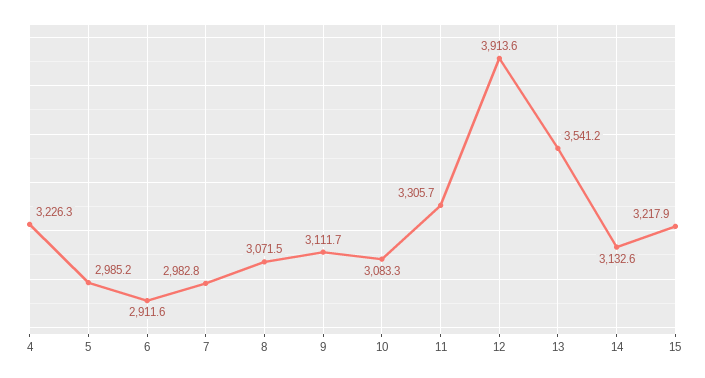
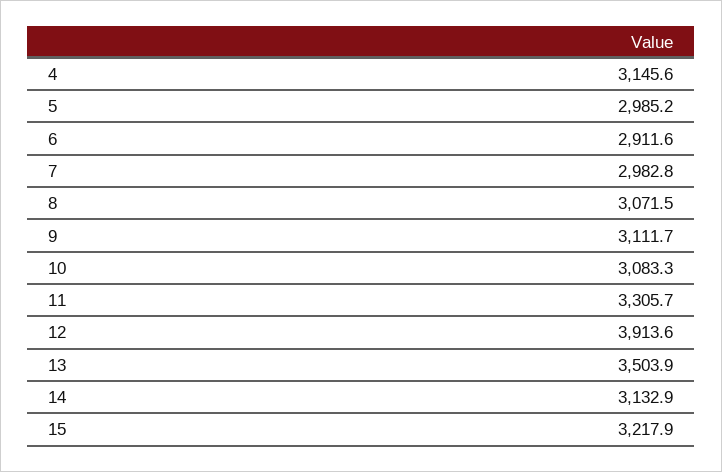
  {
-   "4": 3226.3,
+   "4": 3145.6,
    "5": 2985.2,
    "6": 2911.6,
    "7": 2982.8,
    "8": 3071.5,
    "9": 3111.7,
    "10": 3083.3,
    "11": 3305.7,
    "12": 3913.6,
-   "13": 3541.2,
+   "13": 3503.9,
-   "14": 3132.6,
+   "14": 3132.9,
    "15": 3217.9
  }

